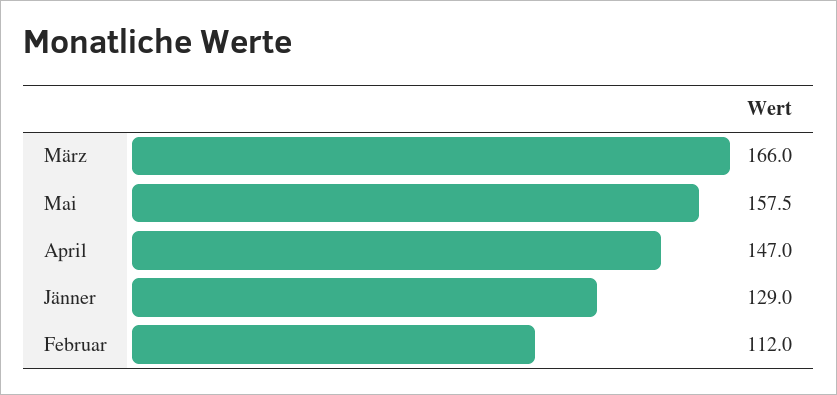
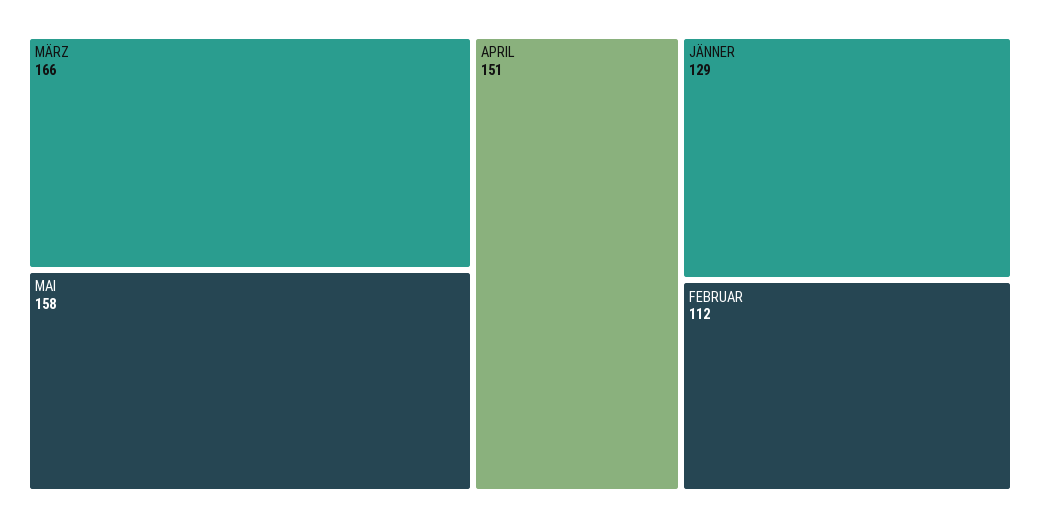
  {
    "März": 166,
    "Mai": 157.5,
-   "April": 147,
+   "April": 151,
    "Jänner": 129,
    "Februar": 112
  }

